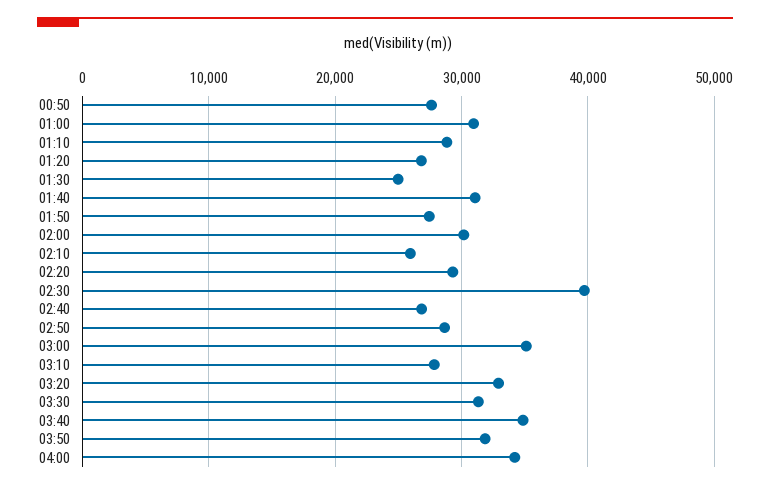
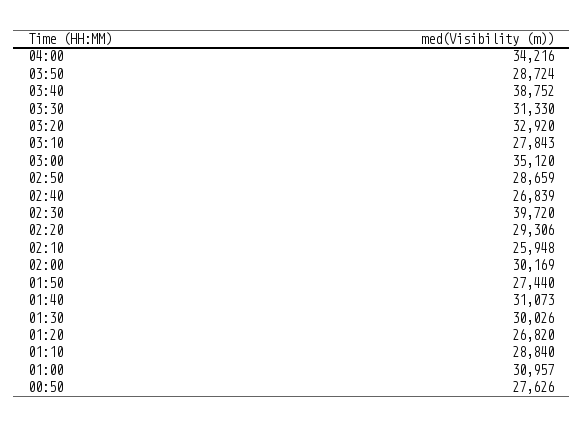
  {
    "00:50": 27626,
    "01:00": 30957,
    "01:10": 28840,
    "01:20": 26820,
-   "01:30": 25000,
+   "01:30": 30026,
    "01:40": 31073,
    "01:50": 27440,
    "02:00": 30169,
    "02:10": 25948,
    "02:20": 29306,
    "02:30": 39720,
    "02:40": 26839,
    "02:50": 28659,
    "03:00": 35120,
    "03:10": 27843,
    "03:20": 32920,
    "03:30": 31330,
-   "03:40": 35000,
+   "03:40": 38752,
-   "03:50": 32000,
+   "03:50": 28724,
    "04:00": 34216
  }

